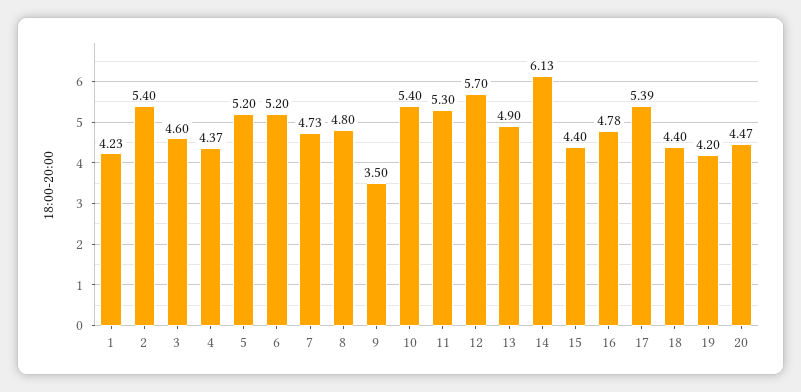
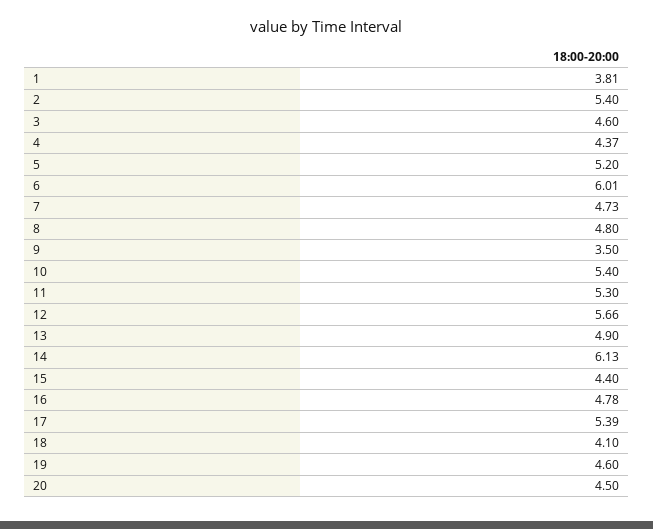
  {
-   "1": 4.23,
+   "1": 3.81,
    "2": 5.4,
    "3": 4.6,
    "4": 4.37,
    "5": 5.2,
-   "6": 5.2,
+   "6": 6.01,
    "7": 4.73,
    "8": 4.8,
    "9": 3.5,
    "10": 5.4,
    "11": 5.3,
-   "12": 5.7,
+   "12": 5.66,
    "13": 4.9,
    "14": 6.13,
    "15": 4.4,
    "16": 4.78,
    "17": 5.39,
-   "18": 4.4,
+   "18": 4.1,
-   "19": 4.2,
+   "19": 4.6,
-   "20": 4.47
+   "20": 4.5
  }

